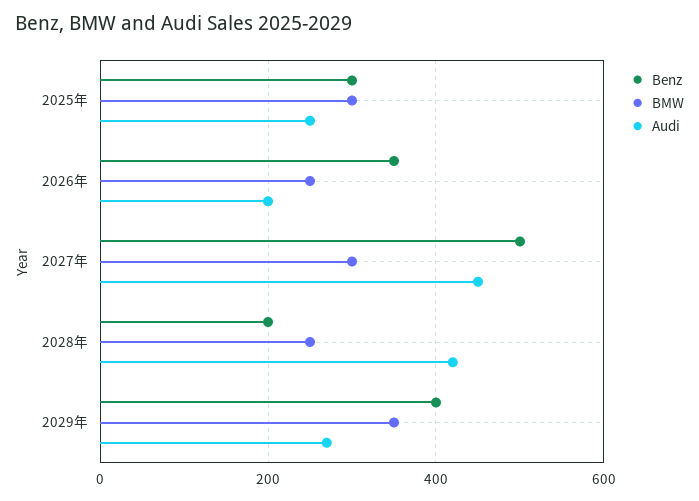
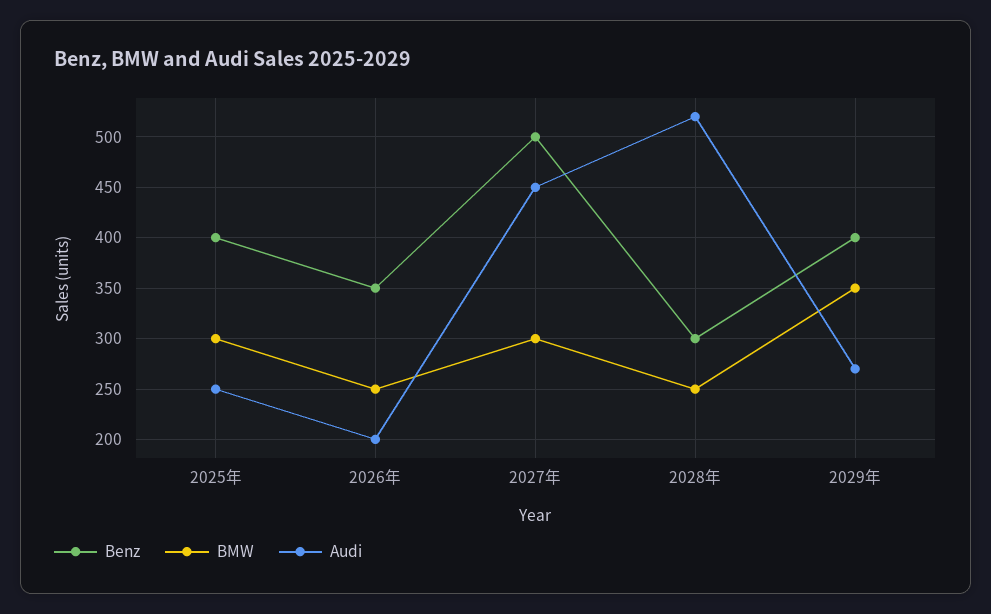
  {
    "Benz": {
-     "2025年": 300,
+     "2025年": 400,
      "2026年": 350,
      "2027年": 500,
-     "2028年": 200,
+     "2028年": 300,
      "2029年": 400
    },
    "BMW": {
      "2025年": 300,
      "2026年": 250,
      "2027年": 300,
      "2028年": 250,
      "2029年": 350
    },
    "Audi": {
      "2025年": 250,
      "2026年": 200,
      "2027年": 450,
-     "2028年": 420,
+     "2028年": 520,
      "2029年": 270
    }
  }

